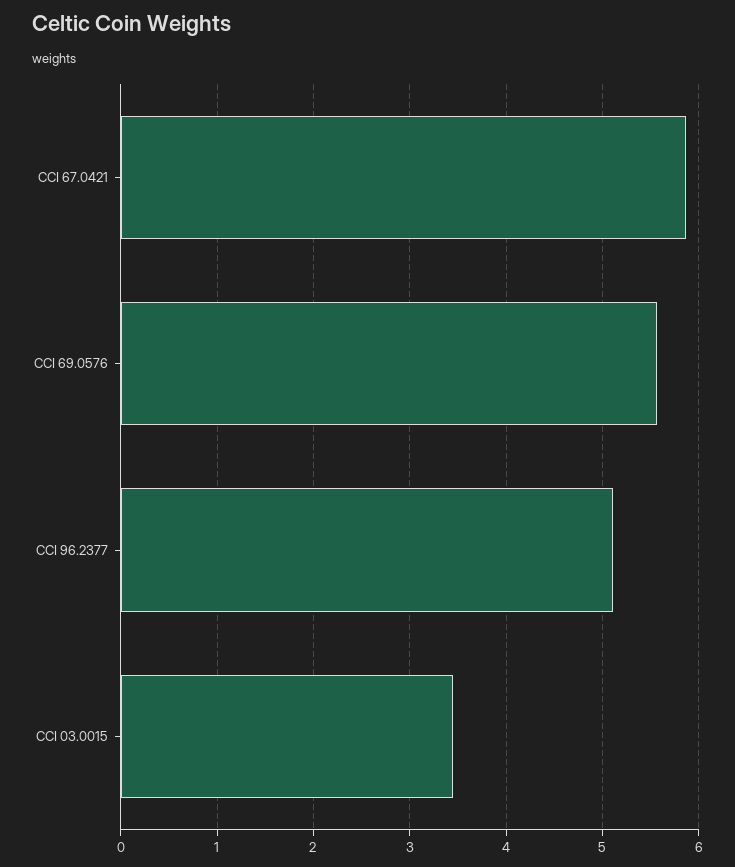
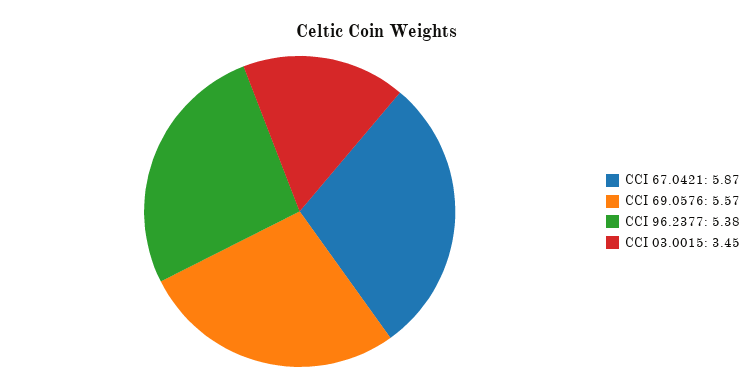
  {
    "CCI 67.0421": 5.87,
    "CCI 69.0576": 5.57,
-   "CCI 96.2377": 5.1,
+   "CCI 96.2377": 5.38,
    "CCI 03.0015": 3.45
  }

